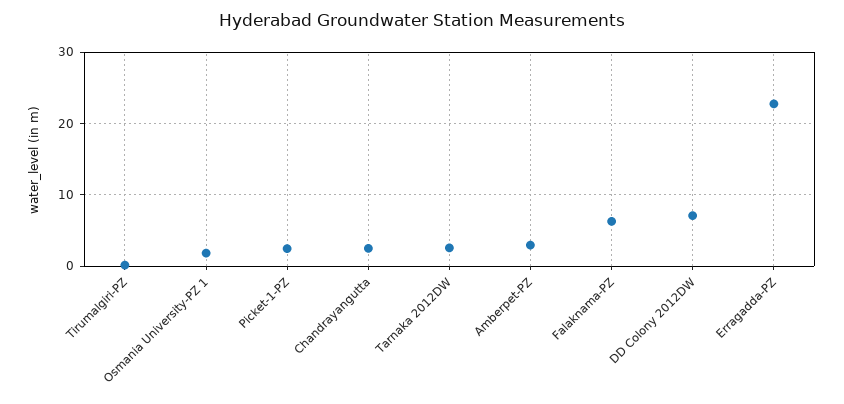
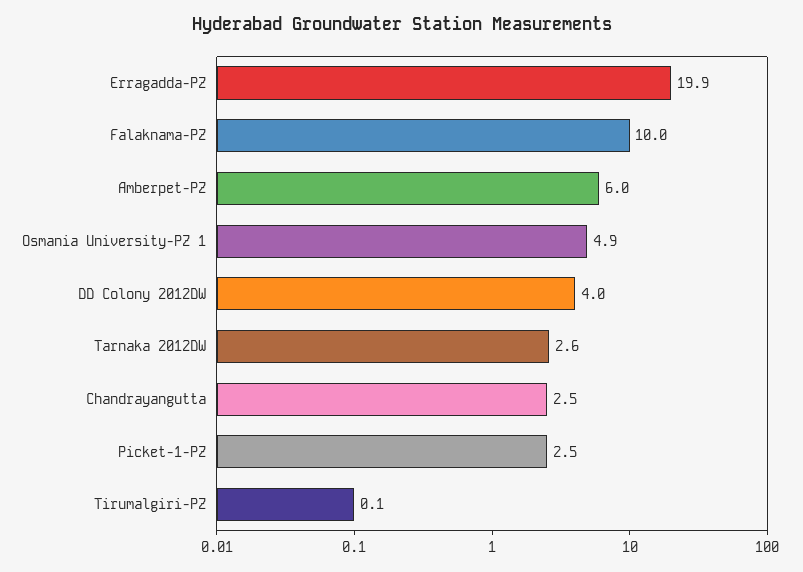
  {
    "Tirumalgiri-PZ": 0.1,
-   "Osmania University-PZ 1": 2,
+   "Osmania University-PZ 1": 4.9,
    "Picket-1-PZ": 2.5,
    "Chandrayangutta": 2.5,
    "Tarnaka 2012DW": 2.6,
-   "Amberpet-PZ": 3,
+   "Amberpet-PZ": 6,
-   "Falaknama-PZ": 6,
+   "Falaknama-PZ": 10,
-   "DD Colony 2012DW": 7,
+   "DD Colony 2012DW": 4,
-   "Erragadda-PZ": 23
+   "Erragadda-PZ": 19.9
  }

